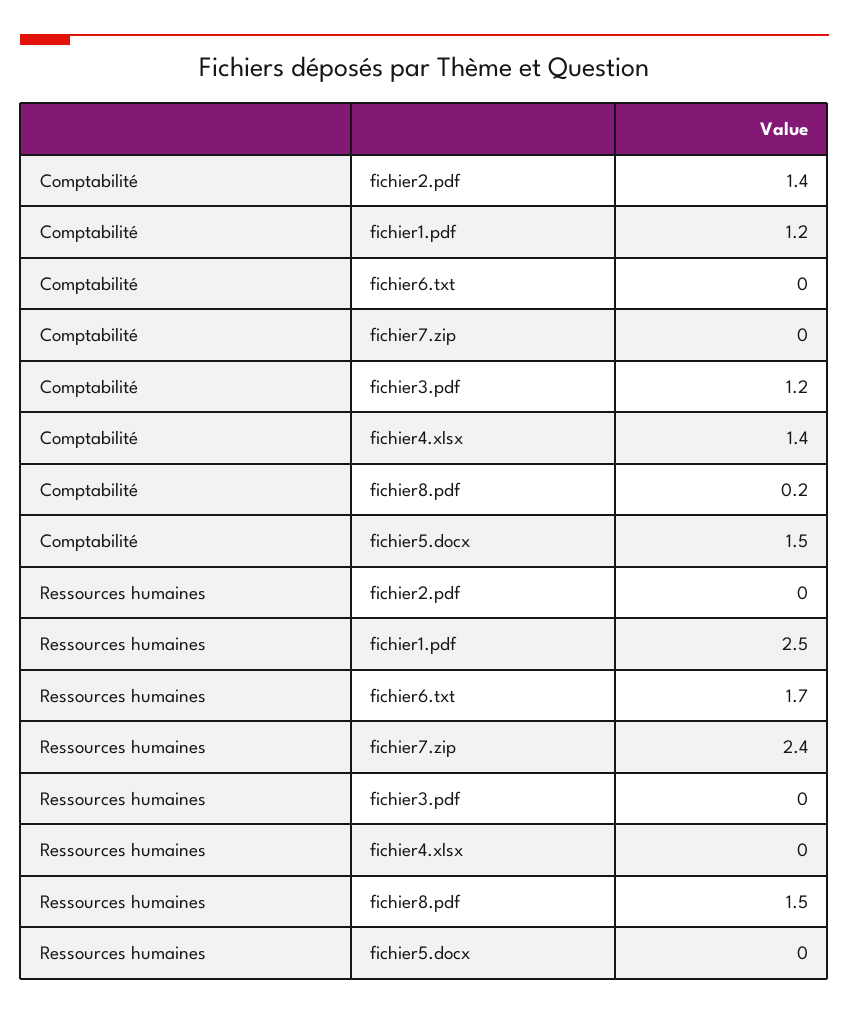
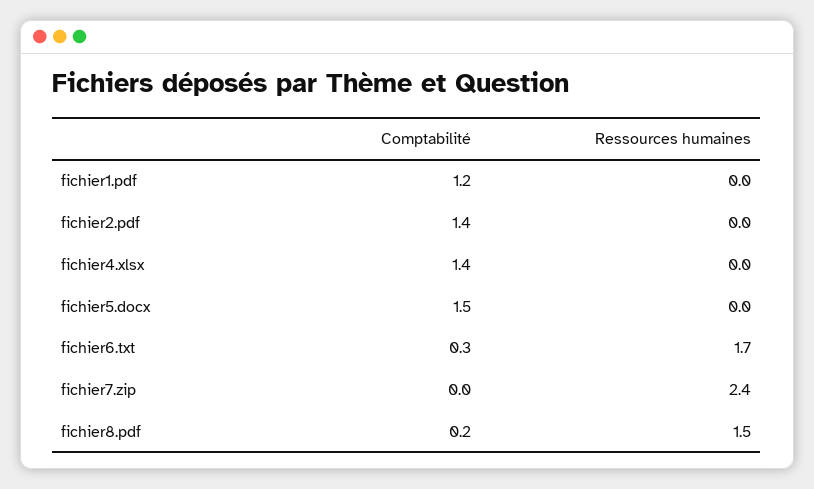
  {
    "Comptabilité": {
      "fichier2.pdf": 1.4,
      "fichier1.pdf": 1.2,
-     "fichier6.txt": 0,
+     "fichier6.txt": 0.3,
      "fichier7.zip": 0,
-     "fichier3.pdf": 1.2,
      "fichier4.xlsx": 1.4,
      "fichier8.pdf": 0.2,
      "fichier5.docx": 1.5
    },
    "Ressources humaines": {
      "fichier2.pdf": 0,
-     "fichier1.pdf": 2.5,
+     "fichier1.pdf": 0,
      "fichier6.txt": 1.7,
      "fichier7.zip": 2.4,
-     "fichier3.pdf": 0,
      "fichier4.xlsx": 0,
      "fichier8.pdf": 1.5,
      "fichier5.docx": 0
    }
  }

